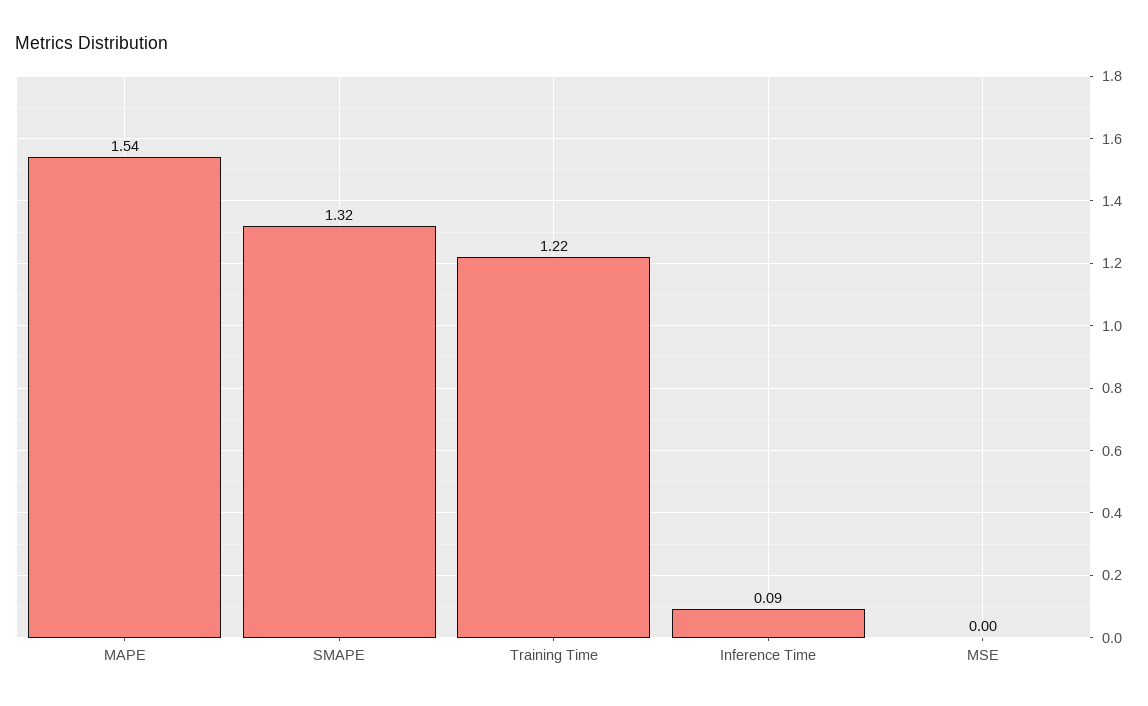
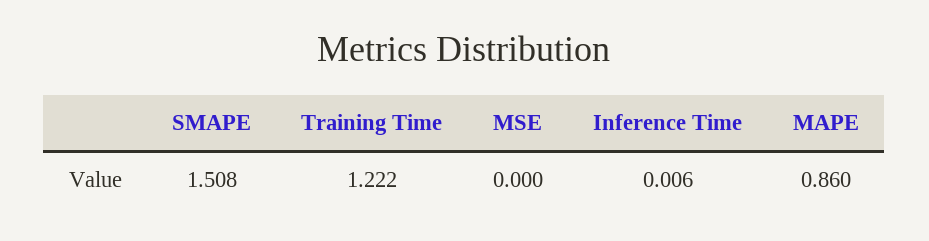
  {
-   "MAPE": 1.54,
+   "MAPE": 0.86,
-   "SMAPE": 1.32,
+   "SMAPE": 1.508,
    "Training Time": 1.222,
-   "Inference Time": 0.09,
+   "Inference Time": 0.006,
    "MSE": 0
  }

